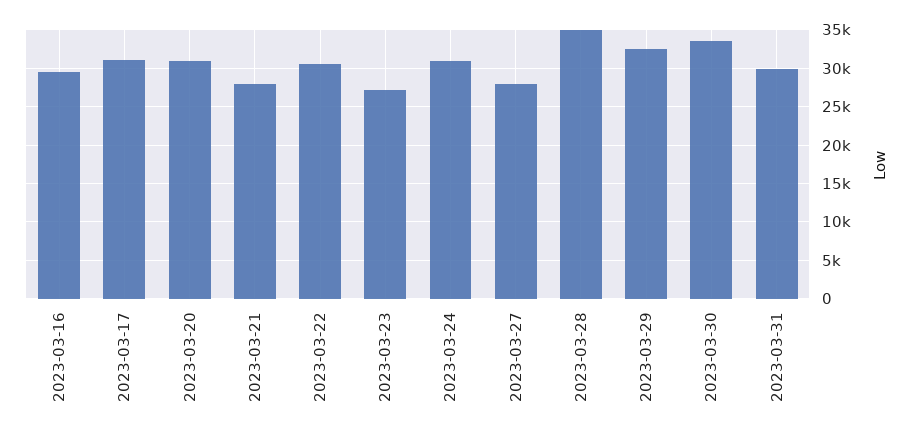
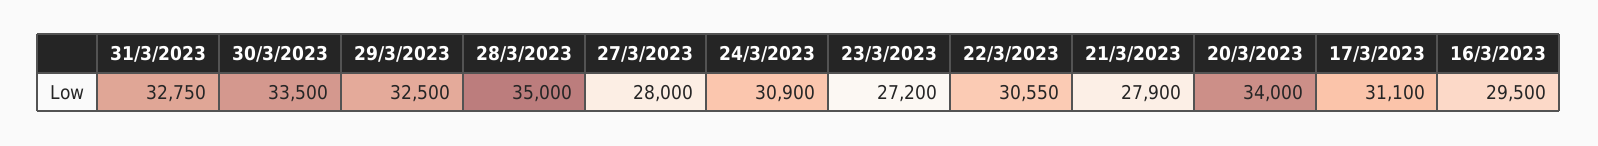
  {
    "2023-03-16": 29500,
    "2023-03-17": 31100,
-   "2023-03-20": 31000,
+   "2023-03-20": 34000,
    "2023-03-21": 27900,
    "2023-03-22": 30550,
    "2023-03-23": 27200,
    "2023-03-24": 30900,
    "2023-03-27": 28000,
    "2023-03-28": 35000,
    "2023-03-29": 32500,
    "2023-03-30": 33500,
-   "2023-03-31": 30000
+   "2023-03-31": 32750
  }

